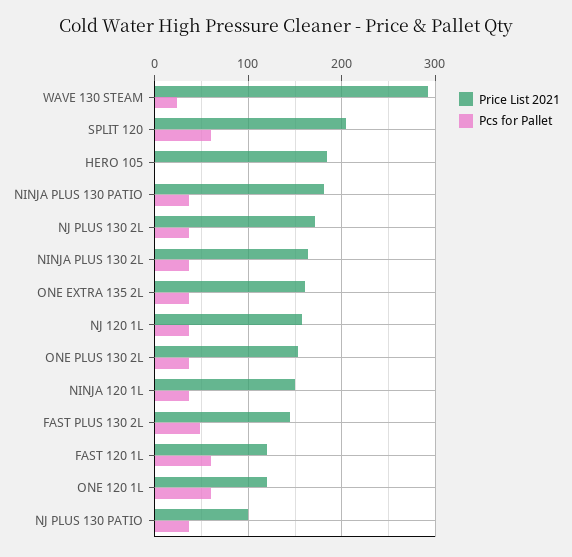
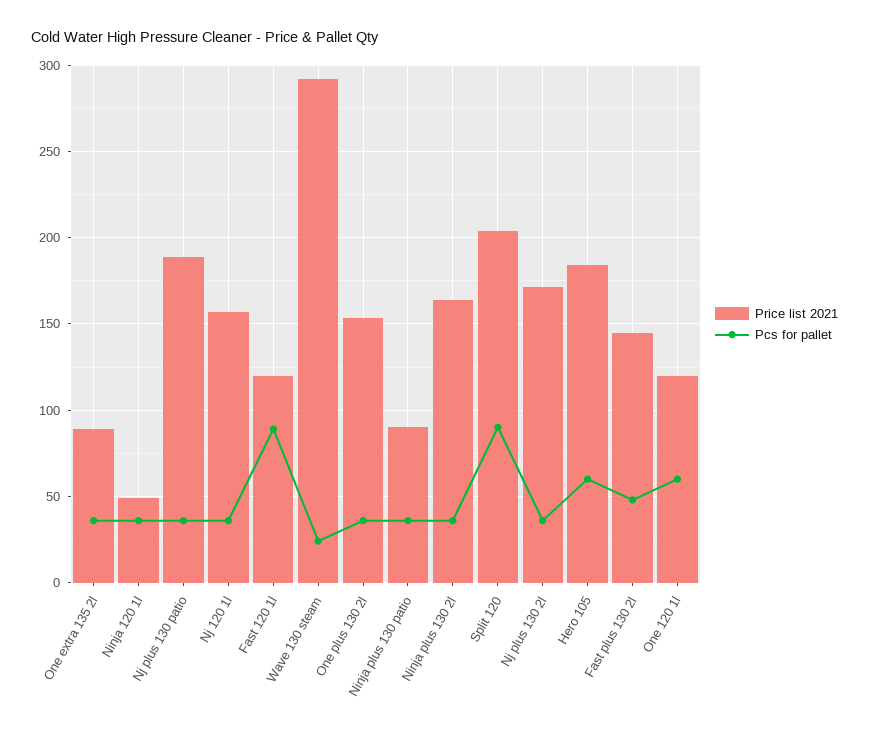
  {
    "Price List 2021": {
      "WAVE 130 STEAM": 290,
      "SPLIT 120": 205,
      "HERO 105": 185,
-     "NINJA PLUS 130 PATIO": 180,
+     "NINJA PLUS 130 PATIO": 90,
      "NJ PLUS 130 2L": 170,
      "NINJA PLUS 130 2L": 165,
-     "ONE EXTRA 135 2L": 160,
+     "ONE EXTRA 135 2L": 90,
      "NJ 120 1L": 155,
      "ONE PLUS 130 2L": 155,
-     "NINJA 120 1L": 150,
+     "NINJA 120 1L": 50,
      "FAST PLUS 130 2L": 145,
      "FAST 120 1L": 120,
      "ONE 120 1L": 120,
-     "NJ PLUS 130 PATIO": 100
+     "NJ PLUS 130 PATIO": 190
    },
    "Pcs for Pallet": {
      "WAVE 130 STEAM": 25,
-     "SPLIT 120": 60,
+     "SPLIT 120": 90,
-     "HERO 105": 0,
+     "HERO 105": 60,
      "NINJA PLUS 130 PATIO": 35,
      "NJ PLUS 130 2L": 35,
      "NINJA PLUS 130 2L": 35,
      "ONE EXTRA 135 2L": 35,
      "NJ 120 1L": 35,
      "ONE PLUS 130 2L": 35,
      "NINJA 120 1L": 35,
      "FAST PLUS 130 2L": 50,
-     "FAST 120 1L": 60,
+     "FAST 120 1L": 90,
      "ONE 120 1L": 60,
      "NJ PLUS 130 PATIO": 35
    }
  }

